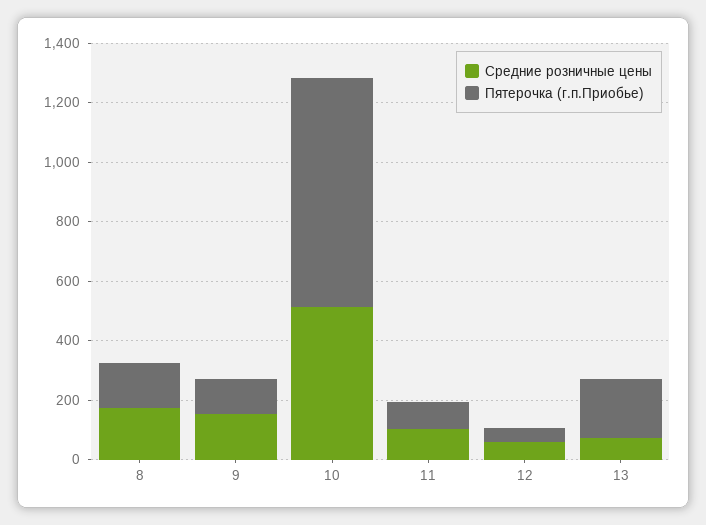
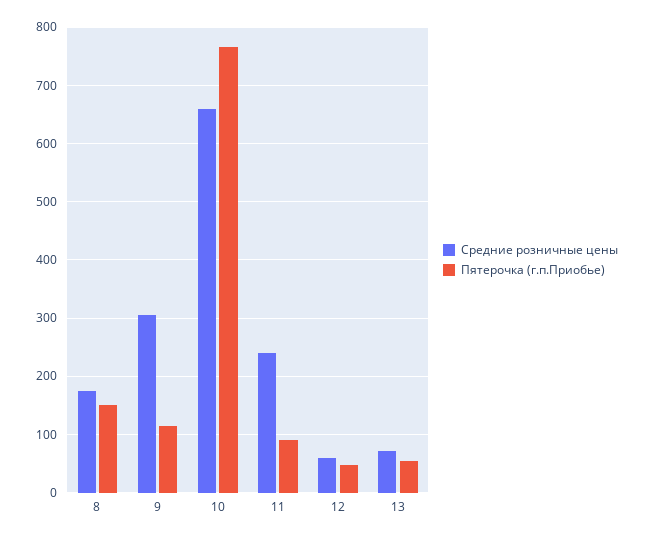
  {
    "Средние розничные цены": {
      "8": 180,
-     "9": 150,
+     "9": 300,
-     "10": 500,
+     "10": 660,
-     "11": 100,
+     "11": 240,
      "12": 60,
      "13": 80
    },
    "Пятерочка (г.п.Приобье)": {
      "8": 140,
      "9": 120,
      "10": 760,
      "11": 100,
      "12": 40,
-     "13": 200
+     "13": 60
    }
  }

